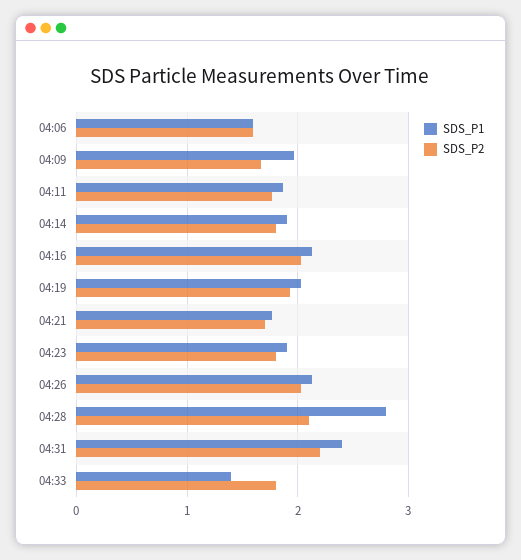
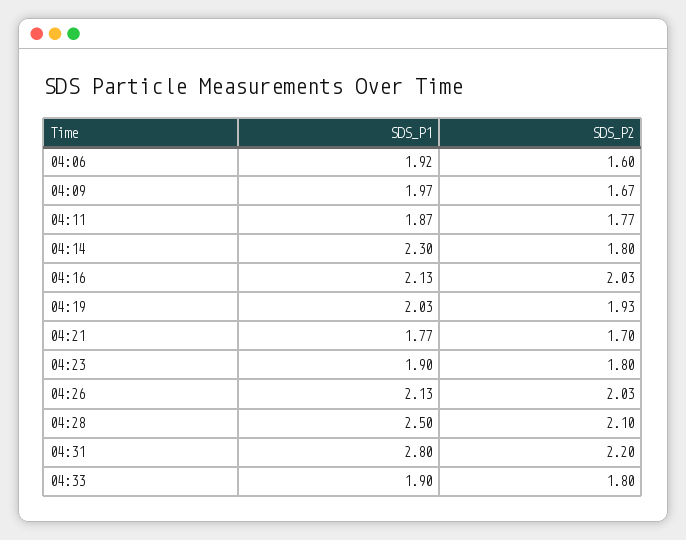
  {
    "SDS_P1": {
-     "04:06": 1.6,
+     "04:06": 1.92,
      "04:09": 1.97,
      "04:11": 1.87,
-     "04:14": 1.9,
+     "04:14": 2.3,
      "04:16": 2.13,
      "04:19": 2.03,
      "04:21": 1.77,
      "04:23": 1.9,
      "04:26": 2.13,
-     "04:28": 2.8,
+     "04:28": 2.5,
-     "04:31": 2.4,
+     "04:31": 2.8,
-     "04:33": 1.4
+     "04:33": 1.9
    },
    "SDS_P2": {
      "04:06": 1.6,
      "04:09": 1.67,
      "04:11": 1.77,
      "04:14": 1.8,
      "04:16": 2.03,
      "04:19": 1.93,
      "04:21": 1.7,
      "04:23": 1.8,
      "04:26": 2.03,
      "04:28": 2.1,
      "04:31": 2.2,
      "04:33": 1.8
    }
  }

